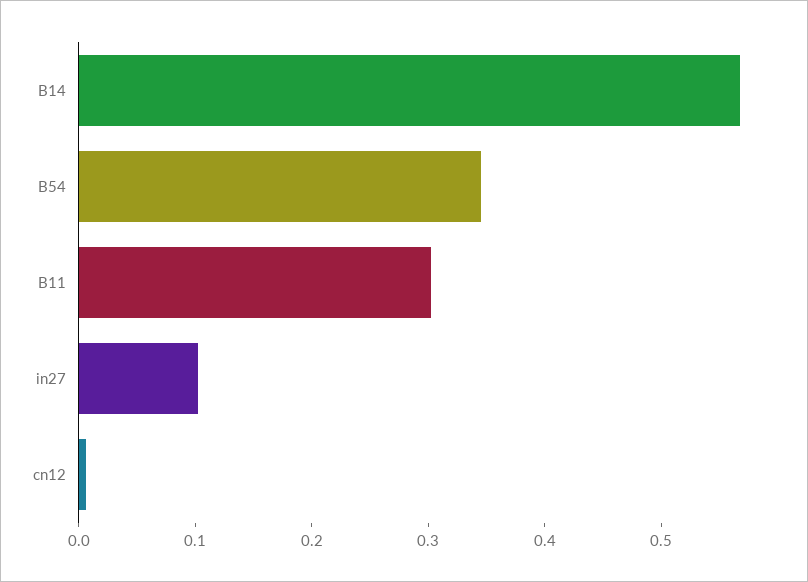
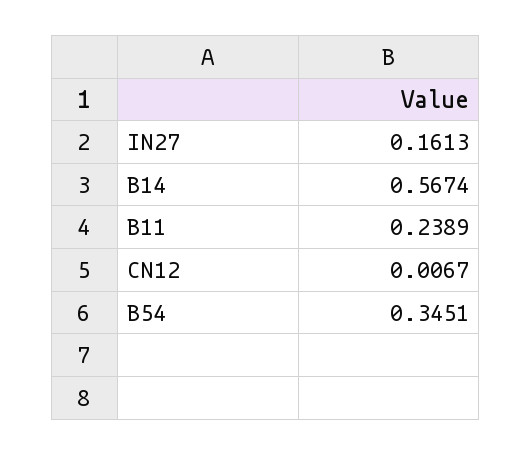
  {
    "B14": 0.5674,
    "B54": 0.3451,
-   "B11": 0.3,
+   "B11": 0.2389,
-   "in27": 0.1,
+   "in27": 0.1613,
    "cn12": 0.0067
  }

